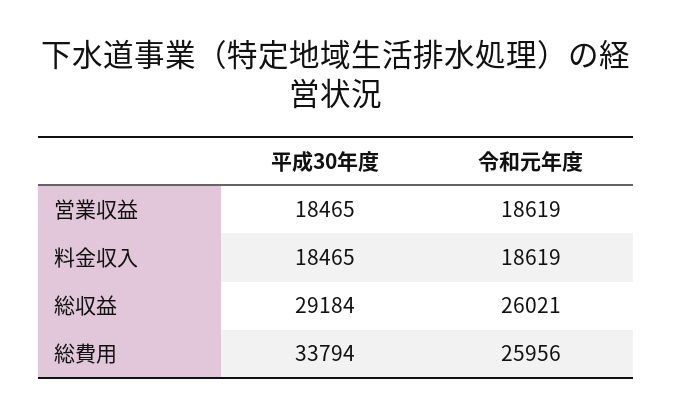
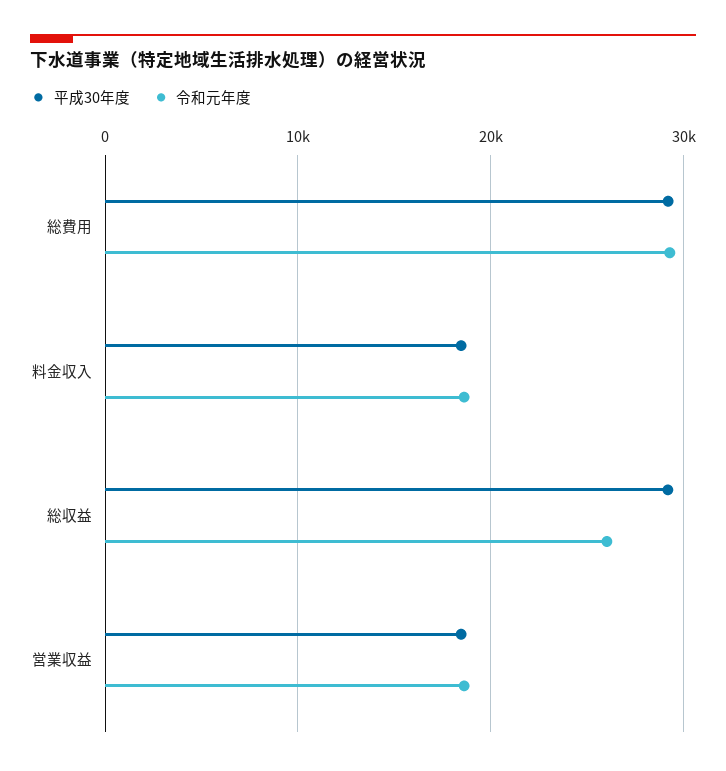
  {
    "平成30年度": {
      "営業収益": 18465,
      "料金収入": 18465,
      "総収益": 29184,
-     "総費用": 33794
+     "総費用": 29000
    },
    "令和元年度": {
      "営業収益": 18619,
      "料金収入": 18619,
      "総収益": 26021,
-     "総費用": 25956
+     "総費用": 29000
    }
  }

